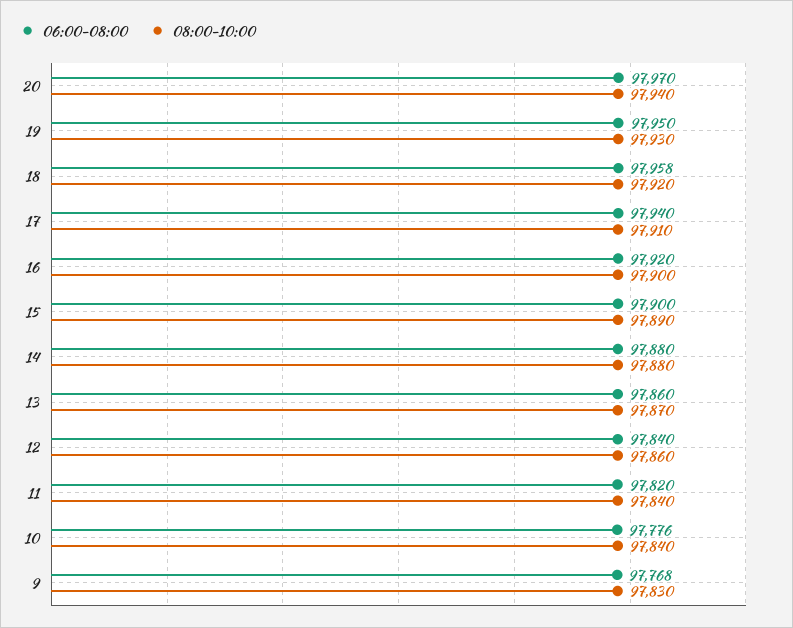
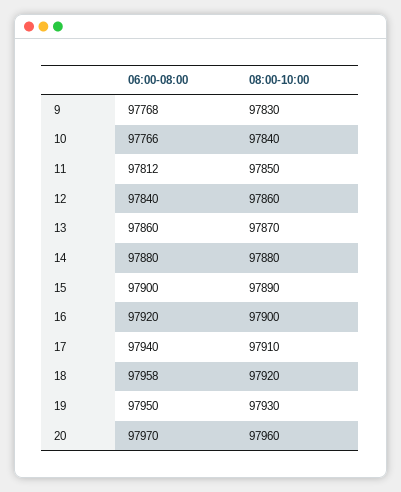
  {
    "06:00-08:00": {
      "20": 97970,
      "19": 97950,
      "18": 97958,
      "17": 97940,
      "16": 97920,
      "15": 97900,
      "14": 97880,
      "13": 97860,
      "12": 97840,
-     "11": 97820,
+     "11": 97812,
-     "10": 97776,
+     "10": 97766,
      "9": 97768
    },
    "08:00-10:00": {
-     "20": 97940,
+     "20": 97960,
      "19": 97930,
      "18": 97920,
      "17": 97910,
      "16": 97900,
      "15": 97890,
      "14": 97880,
      "13": 97870,
      "12": 97860,
-     "11": 97840,
+     "11": 97850,
      "10": 97840,
      "9": 97830
    }
  }

